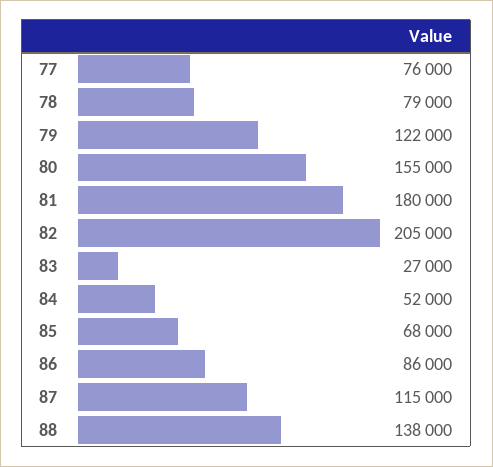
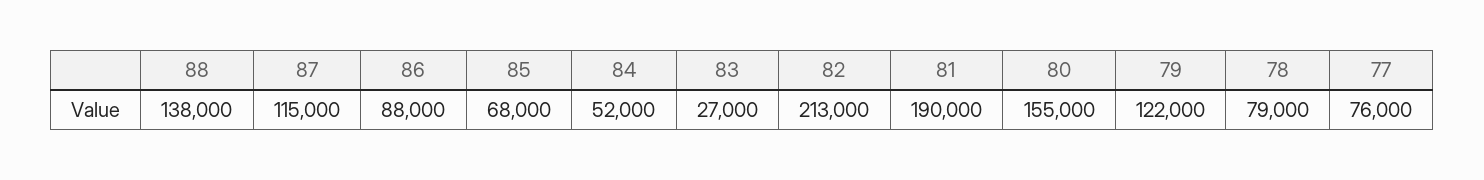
  {
    "77": 76000,
    "78": 79000,
    "79": 122000,
    "80": 155000,
-   "81": 180000,
+   "81": 190000,
-   "82": 205000,
+   "82": 213000,
    "83": 27000,
    "84": 52000,
    "85": 68000,
-   "86": 86000,
+   "86": 88000,
    "87": 115000,
    "88": 138000
  }

